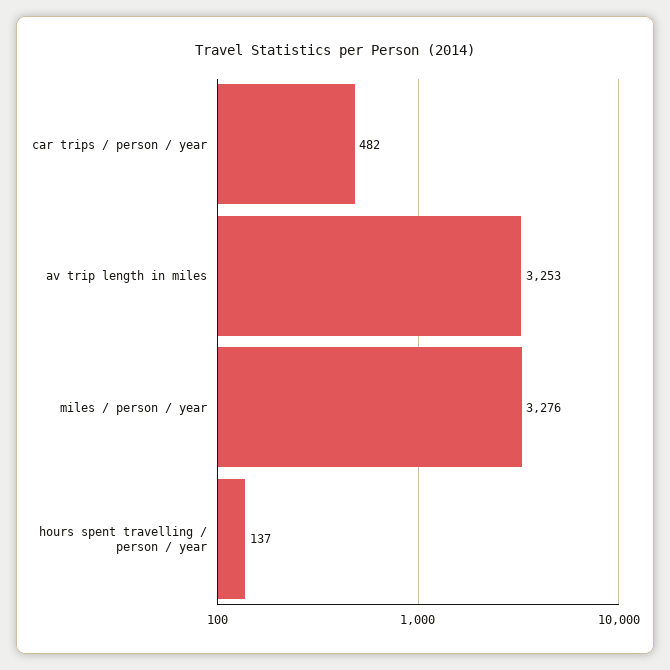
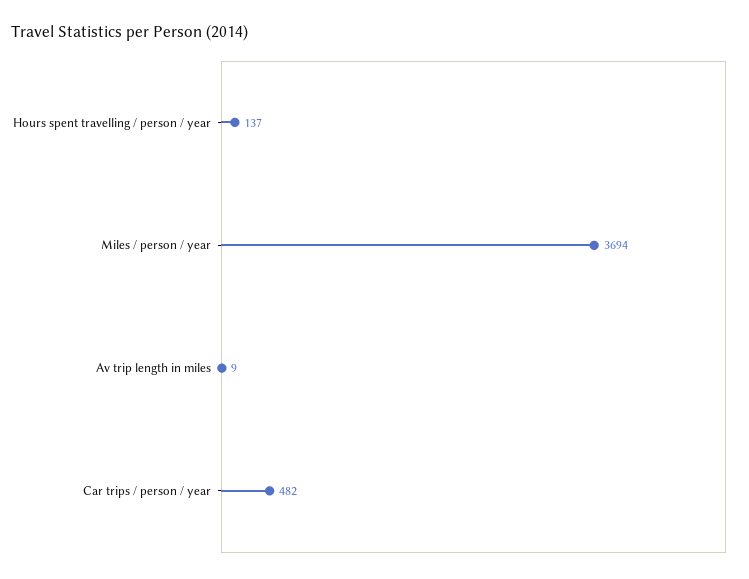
  {
    "car trips / person / year": 482,
-   "av trip length in miles": 3253,
+   "av trip length in miles": 9,
-   "miles / person / year": 3276,
+   "miles / person / year": 3694,
    "hours spent travelling / person / year": 137
  }

